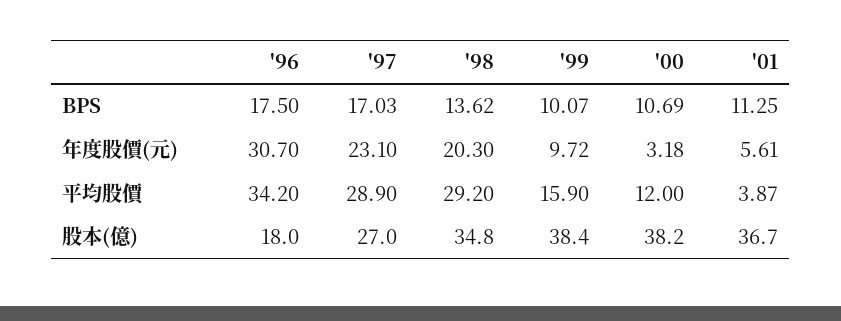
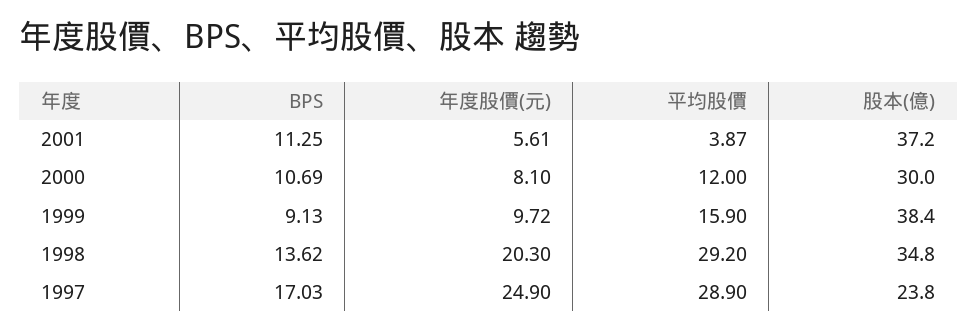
  {
-   "'96": {
-     "BPS": 17.5,
-     "年度股價(元)": 30.7,
-     "平均股價": 34.2,
-     "股本(億)": 18
-   },
    "'97": {
      "BPS": 17.03,
-     "年度股價(元)": 23.1,
+     "年度股價(元)": 24.9,
      "平均股價": 28.9,
-     "股本(億)": 27
+     "股本(億)": 23.8
    },
    "'98": {
      "BPS": 13.62,
      "年度股價(元)": 20.3,
      "平均股價": 29.2,
      "股本(億)": 34.8
    },
    "'99": {
-     "BPS": 10.07,
+     "BPS": 9.13,
      "年度股價(元)": 9.72,
      "平均股價": 15.9,
      "股本(億)": 38.4
    },
    "'00": {
      "BPS": 10.69,
-     "年度股價(元)": 3.18,
+     "年度股價(元)": 8.1,
      "平均股價": 12,
-     "股本(億)": 38.2
+     "股本(億)": 30
    },
    "'01": {
      "BPS": 11.25,
      "年度股價(元)": 5.61,
      "平均股價": 3.87,
-     "股本(億)": 36.7
+     "股本(億)": 37.2
    }
  }

